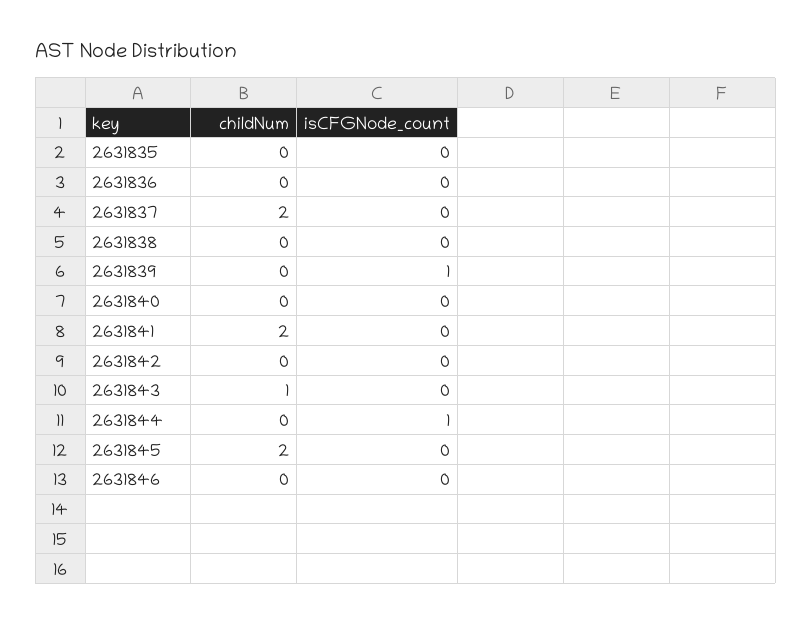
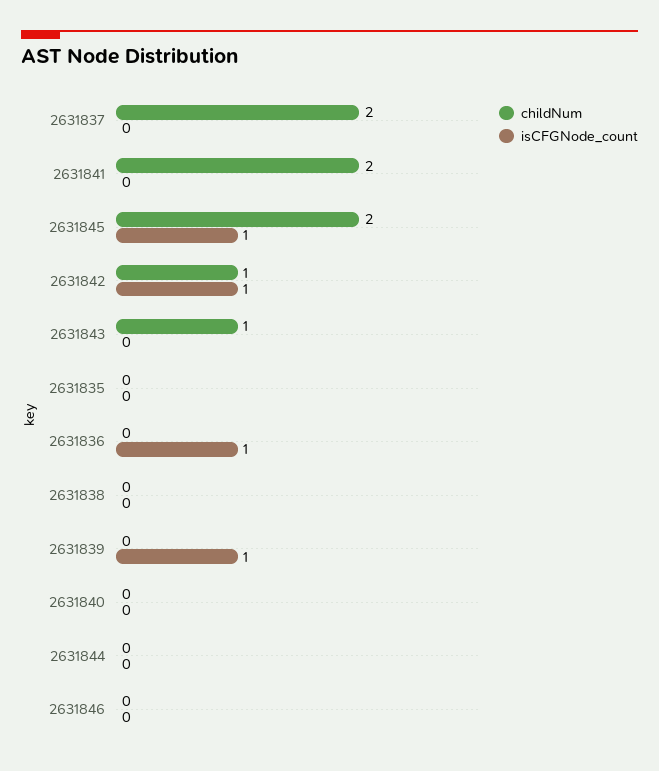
  {
    "childNum": {
      "2631835": 0,
      "2631836": 0,
      "2631837": 2,
      "2631838": 0,
      "2631839": 0,
      "2631840": 0,
      "2631841": 2,
-     "2631842": 0,
+     "2631842": 1,
      "2631843": 1,
      "2631844": 0,
      "2631845": 2,
      "2631846": 0
    },
    "isCFGNode_count": {
      "2631835": 0,
-     "2631836": 0,
+     "2631836": 1,
      "2631837": 0,
      "2631838": 0,
      "2631839": 1,
      "2631840": 0,
      "2631841": 0,
-     "2631842": 0,
+     "2631842": 1,
      "2631843": 0,
-     "2631844": 1,
+     "2631844": 0,
-     "2631845": 0,
+     "2631845": 1,
      "2631846": 0
    }
  }

